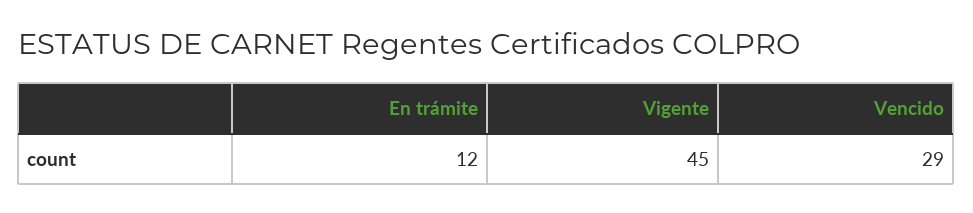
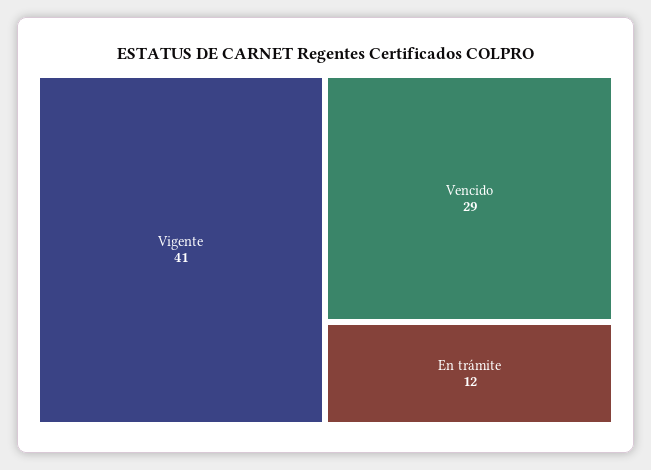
  {
    "En trámite": 12,
-   "Vigente": 45,
+   "Vigente": 41,
    "Vencido": 29
  }

